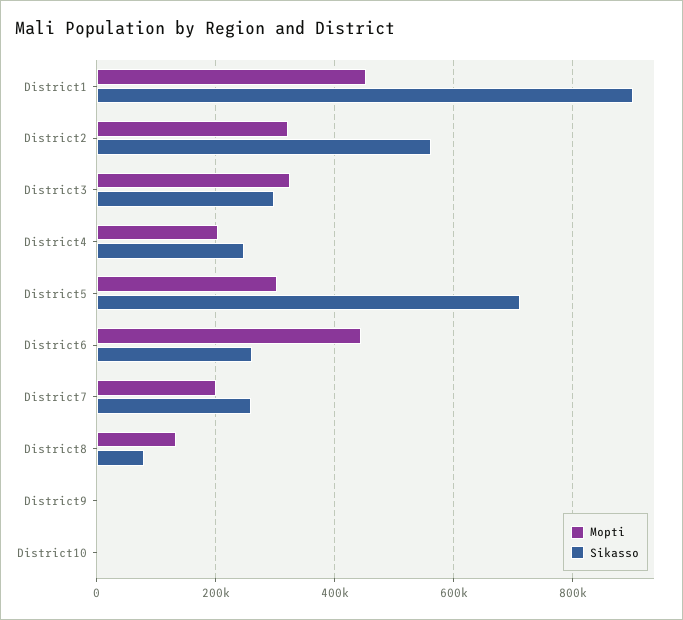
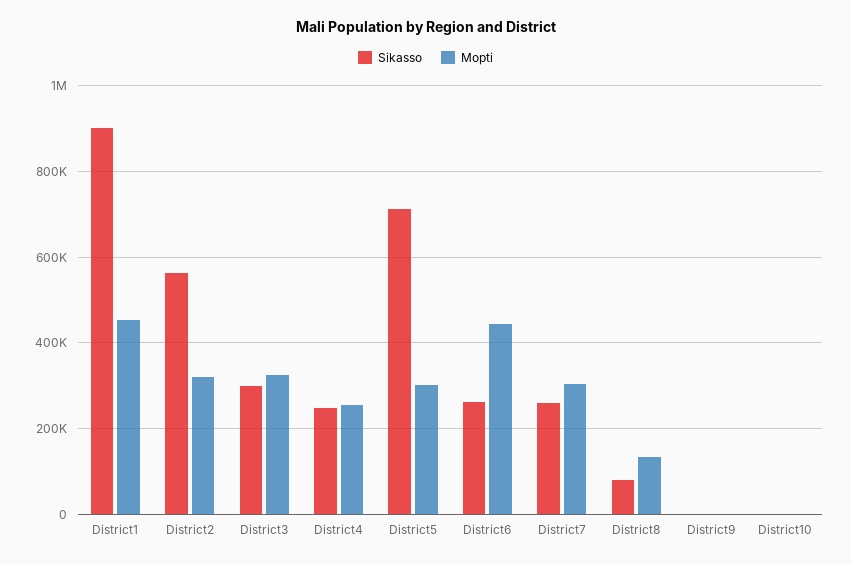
  {
    "Mopti": {
      "District1": 460000,
      "District2": 320000,
      "District3": 320000,
-     "District4": 200000,
+     "District4": 260000,
      "District5": 300000,
      "District6": 440000,
-     "District7": 200000,
+     "District7": 300000,
      "District8": 140000,
      "District9": 0,
      "District10": 0
    },
    "Sikasso": {
      "District1": 900000,
      "District2": 560000,
      "District3": 300000,
      "District4": 240000,
      "District5": 720000,
      "District6": 260000,
      "District7": 260000,
      "District8": 80000,
      "District9": 0,
      "District10": 0
    }
  }

